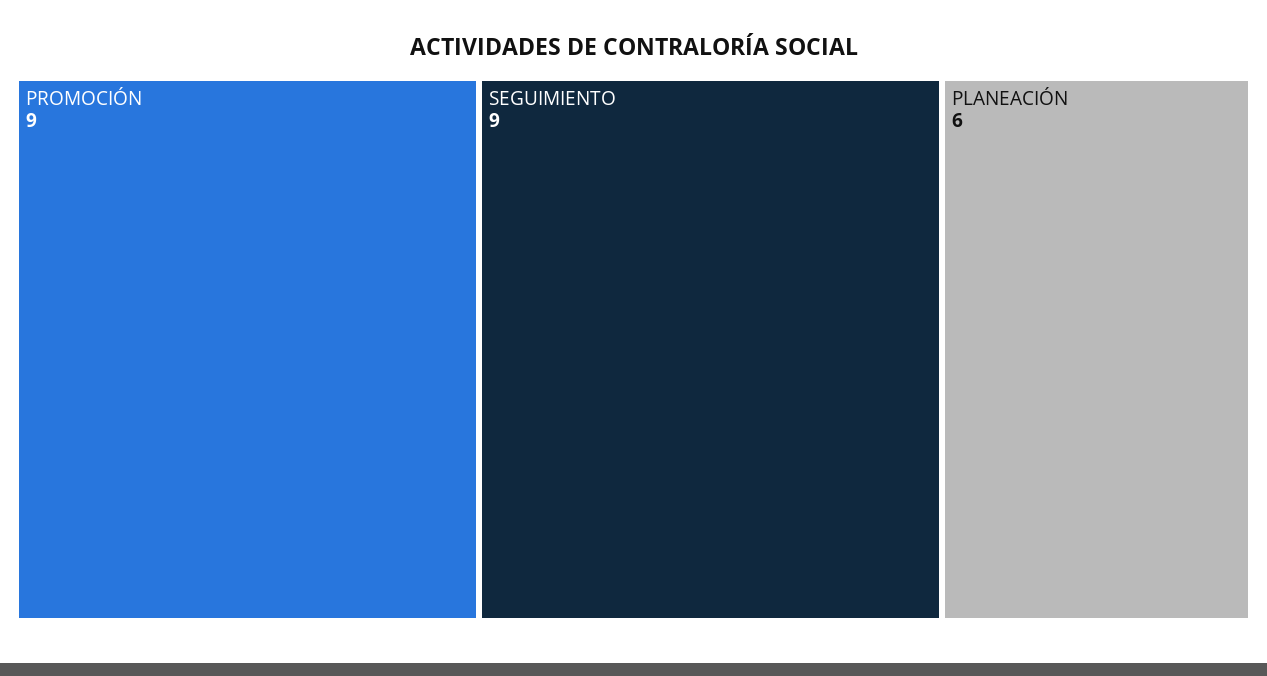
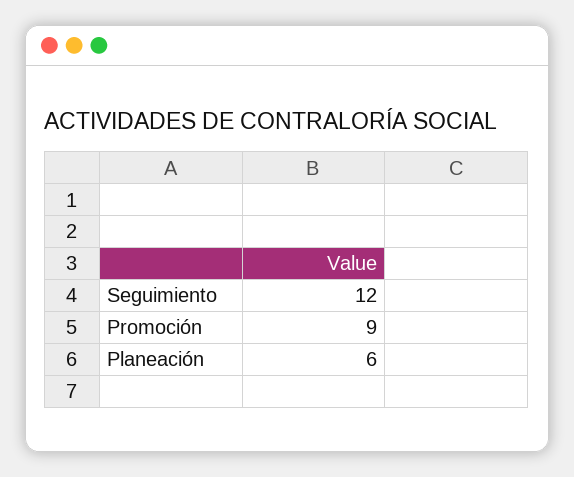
  {
    "PROMOCIÓN": 9,
-   "SEGUIMIENTO": 9,
+   "SEGUIMIENTO": 12,
    "PLANEACIÓN": 6
  }

